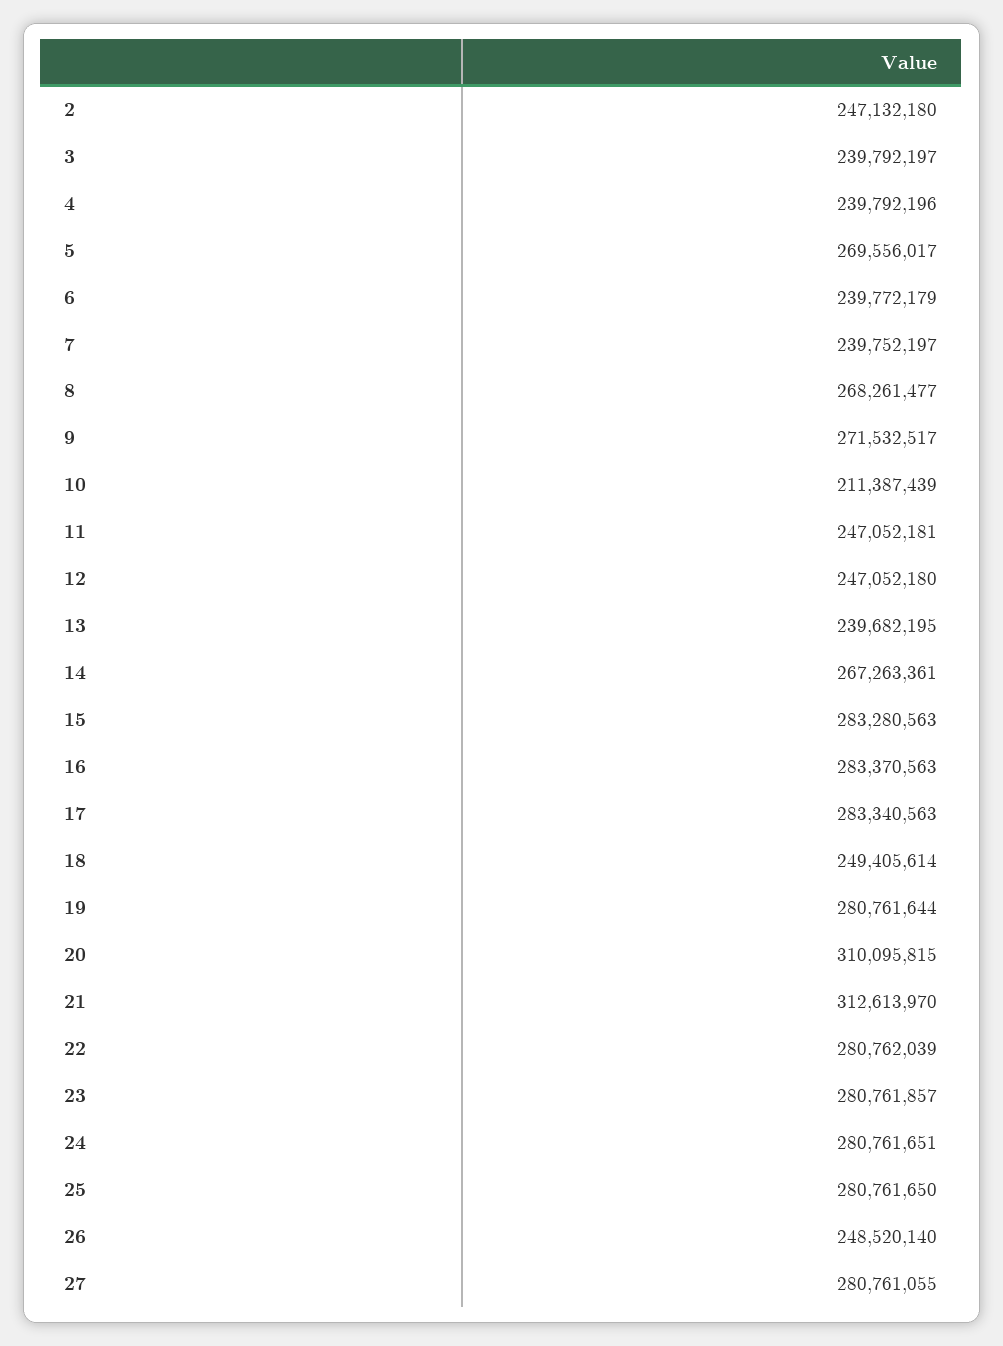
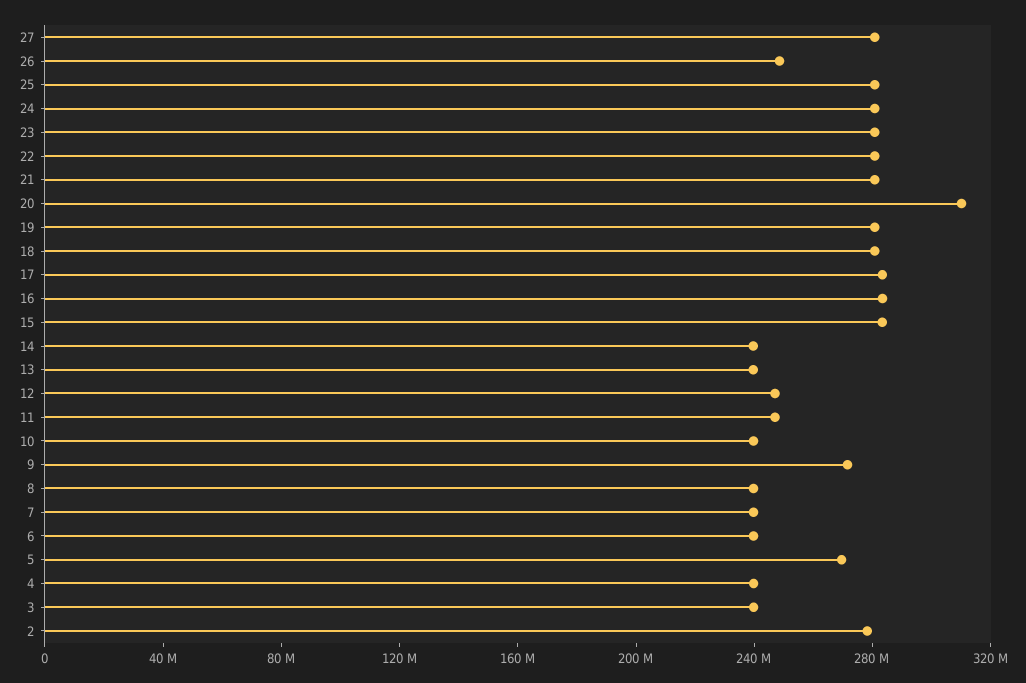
  {
-   "2": 247132180,
+   "2": 280000000,
    "3": 239792197,
    "4": 239792196,
    "5": 269556017,
    "6": 239772179,
    "7": 239752197,
-   "8": 268261477,
+   "8": 240000000,
    "9": 271532517,
-   "10": 211387439,
+   "10": 240000000,
    "11": 247052181,
    "12": 247052180,
    "13": 239682195,
-   "14": 267263361,
+   "14": 240000000,
    "15": 283280563,
    "16": 283370563,
    "17": 283340563,
-   "18": 249405614,
+   "18": 280000000,
    "19": 280761644,
    "20": 310095815,
-   "21": 312613970,
+   "21": 280000000,
    "22": 280762039,
    "23": 280761857,
    "24": 280761651,
    "25": 280761650,
    "26": 248520140,
    "27": 280761055
  }

